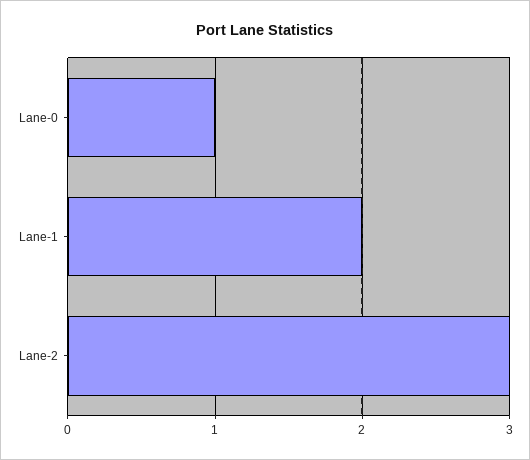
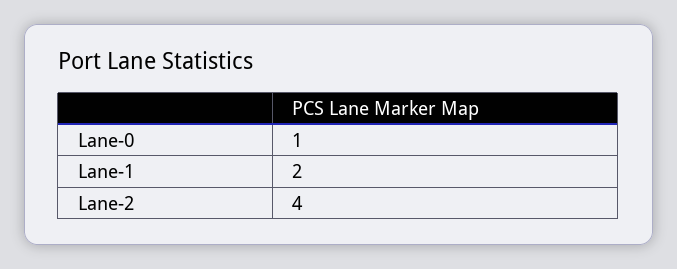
  {
    "Lane-0": 1,
    "Lane-1": 2,
-   "Lane-2": 3
+   "Lane-2": 4
  }

